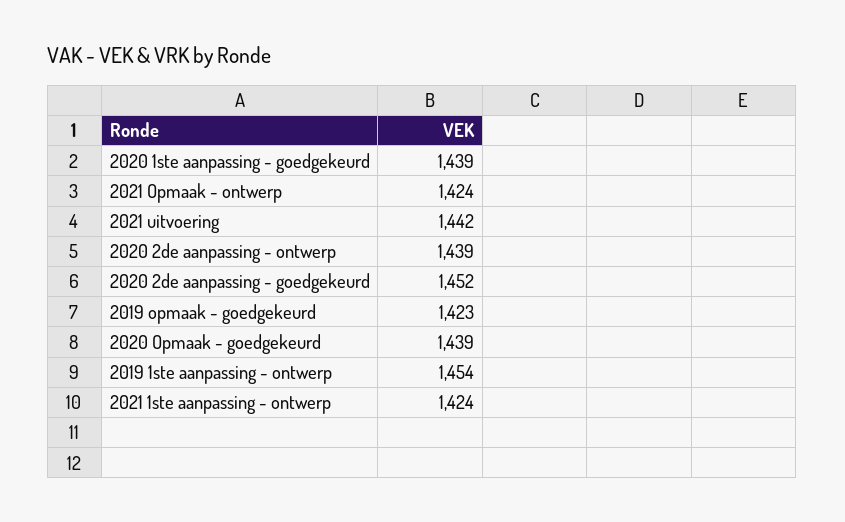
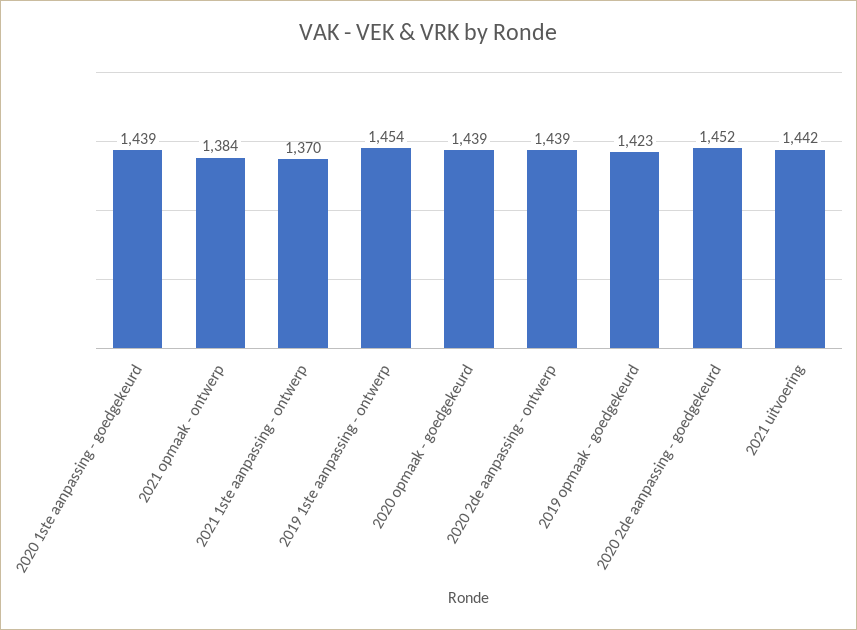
  {
    "2020 1ste aanpassing - goedgekeurd": 1439,
-   "2021 Opmaak - ontwerp": 1424,
+   "2021 Opmaak - ontwerp": 1384,
    "2021 uitvoering": 1442,
    "2020 2de aanpassing - ontwerp": 1439,
    "2020 2de aanpassing - goedgekeurd": 1452,
    "2019 opmaak - goedgekeurd": 1423,
    "2020 Opmaak - goedgekeurd": 1439,
    "2019 1ste aanpassing - ontwerp": 1454,
-   "2021 1ste aanpassing - ontwerp": 1424
+   "2021 1ste aanpassing - ontwerp": 1370
  }

